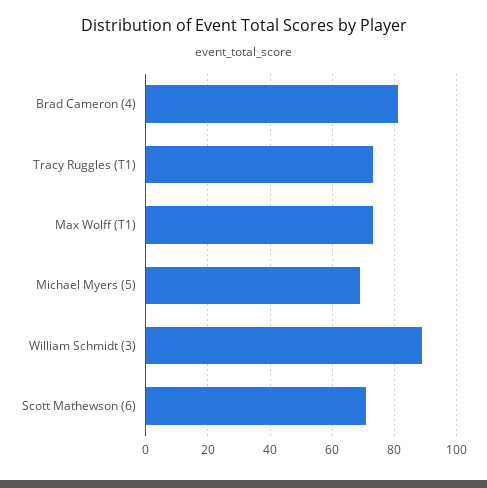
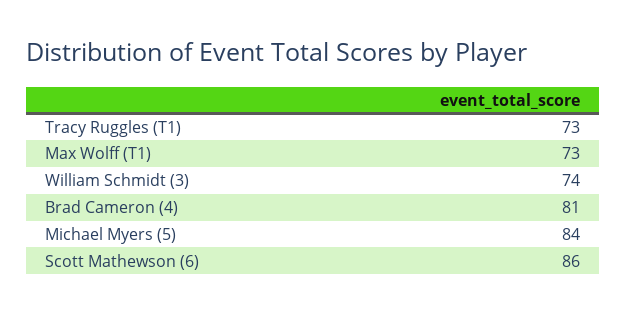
  {
    "Brad Cameron (4)": 81,
    "Tracy Ruggles (T1)": 73,
    "Max Wolff (T1)": 73,
-   "Michael Myers (5)": 70,
+   "Michael Myers (5)": 84,
-   "William Schmidt (3)": 90,
+   "William Schmidt (3)": 74,
-   "Scott Mathewson (6)": 70
+   "Scott Mathewson (6)": 86
  }

